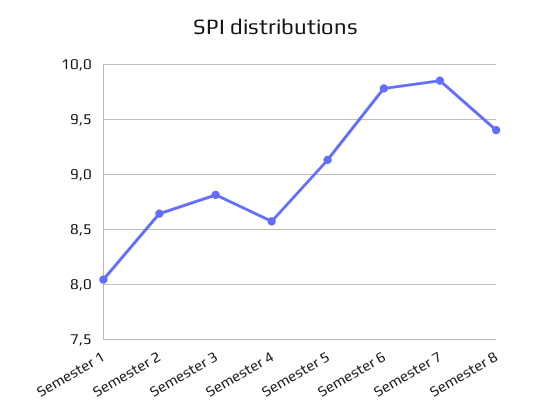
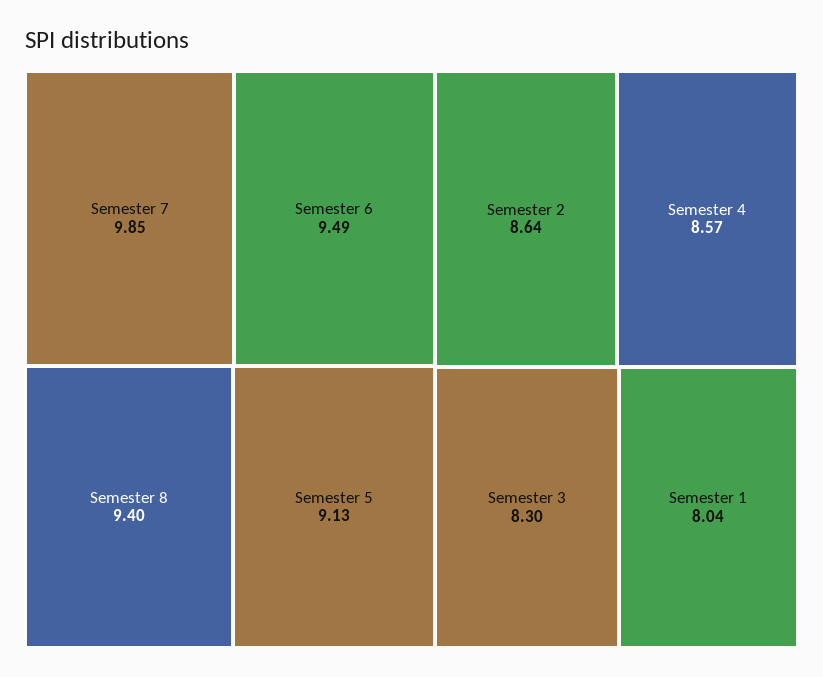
  {
    "Semester 1": 8.04,
    "Semester 2": 8.64,
-   "Semester 3": 8.8,
+   "Semester 3": 8.3,
    "Semester 4": 8.57,
    "Semester 5": 9.13,
-   "Semester 6": 9.8,
+   "Semester 6": 9.49,
    "Semester 7": 9.85,
    "Semester 8": 9.4
  }

